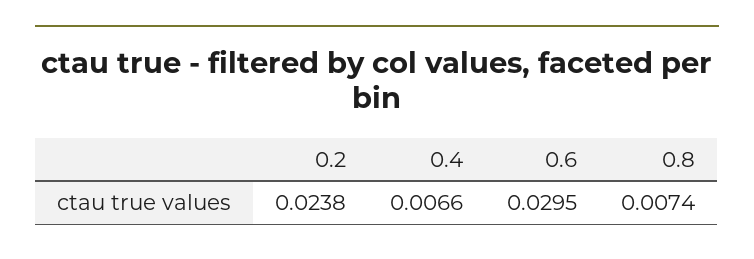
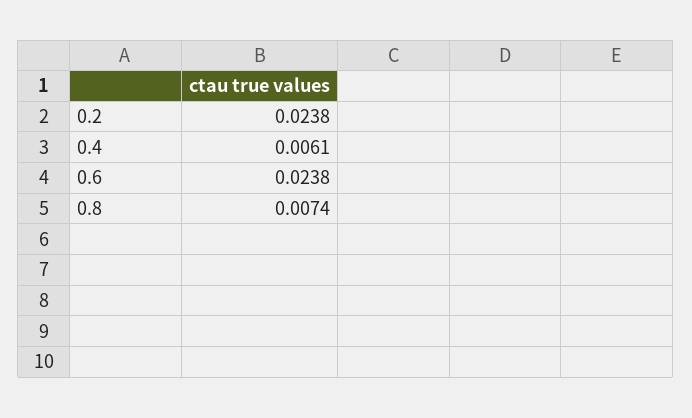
  {
    "0.2": 0.0238,
-   "0.4": 0.0066,
+   "0.4": 0.0061,
-   "0.6": 0.0295,
+   "0.6": 0.0238,
    "0.8": 0.0074
  }

